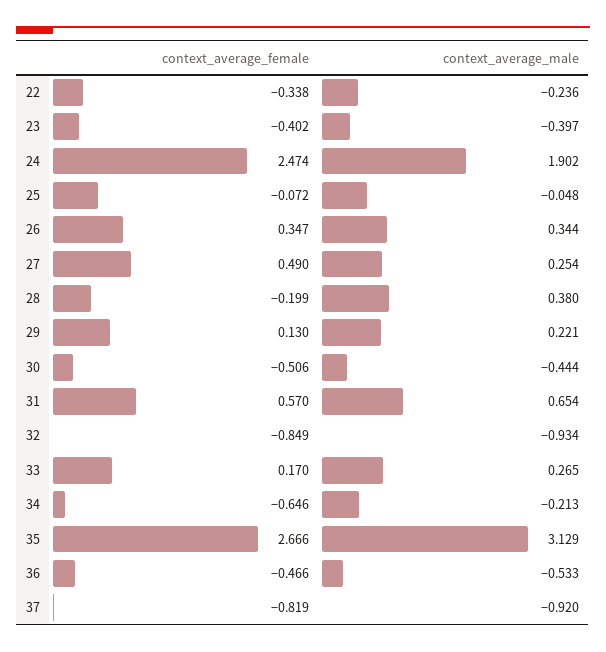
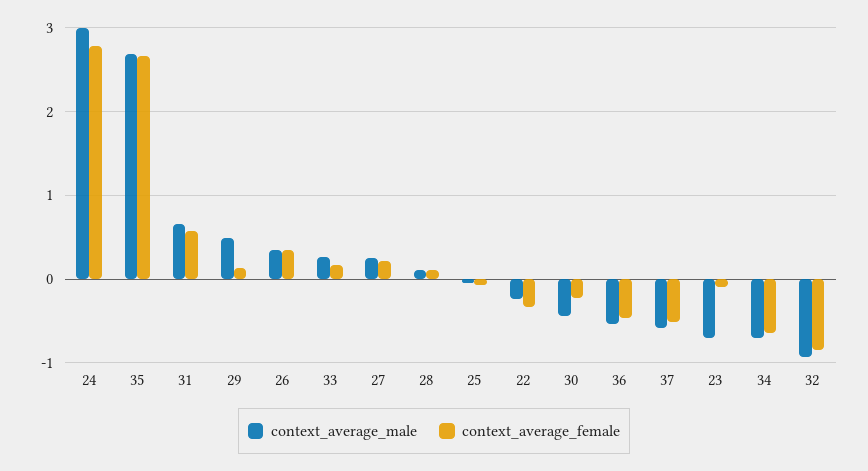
  {
    "context_average_female": {
      "22": -0.338,
-     "23": -0.402,
+     "23": -0.1,
-     "24": 2.474,
+     "24": 2.8,
      "25": -0.072,
      "26": 0.347,
-     "27": 0.49,
+     "27": 0.2,
-     "28": -0.199,
+     "28": 0.1,
      "29": 0.13,
-     "30": -0.506,
+     "30": -0.2,
      "31": 0.57,
      "32": -0.849,
      "33": 0.17,
      "34": -0.646,
      "35": 2.666,
      "36": -0.466,
-     "37": -0.819
+     "37": -0.5
    },
    "context_average_male": {
      "22": -0.236,
-     "23": -0.397,
+     "23": -0.7,
-     "24": 1.902,
+     "24": 3,
      "25": -0.048,
      "26": 0.344,
      "27": 0.254,
-     "28": 0.38,
+     "28": 0.1,
-     "29": 0.221,
+     "29": 0.5,
      "30": -0.444,
      "31": 0.654,
      "32": -0.934,
      "33": 0.265,
-     "34": -0.213,
+     "34": -0.7,
-     "35": 3.129,
+     "35": 2.7,
      "36": -0.533,
-     "37": -0.92
+     "37": -0.6
    }
  }

